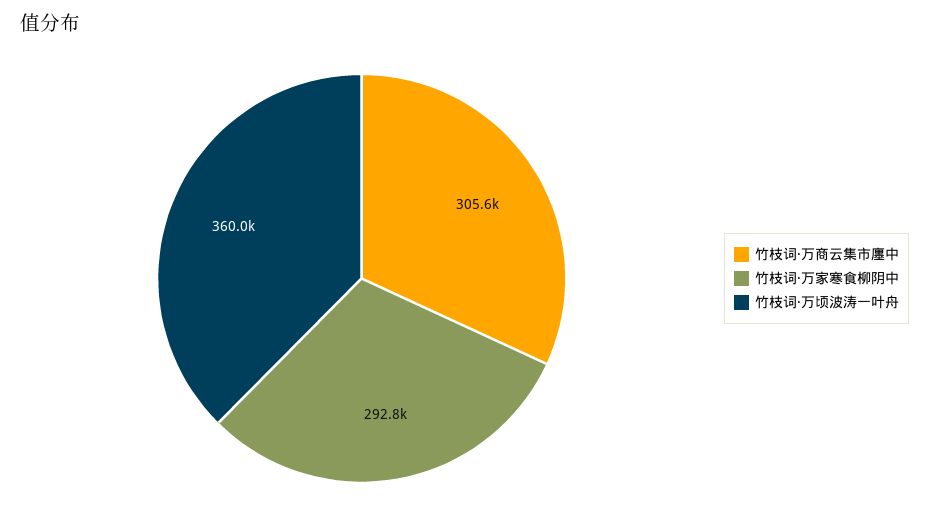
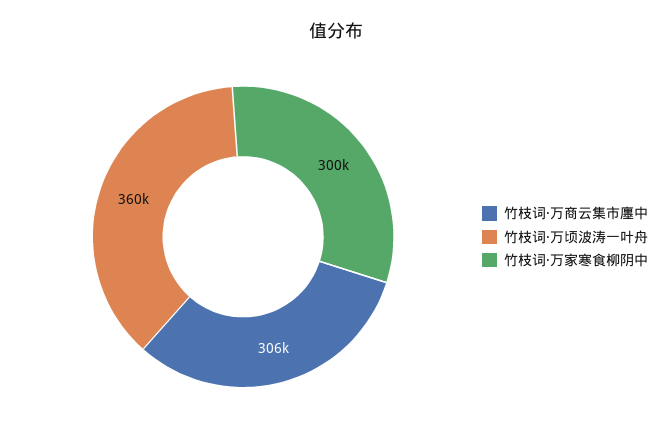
  {
    "竹枝词·万商云集市廛中": 305600,
-   "竹枝词·万家寒食柳阴中": 292800,
+   "竹枝词·万家寒食柳阴中": 300000,
    "竹枝词·万顷波涛一叶舟": 360000
  }

